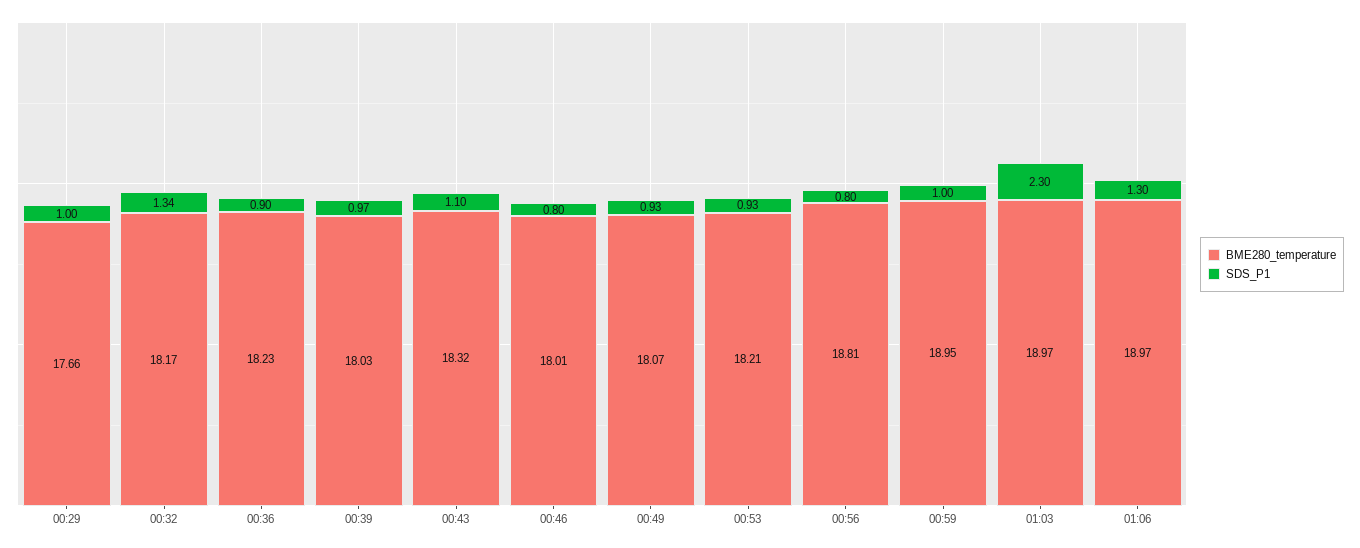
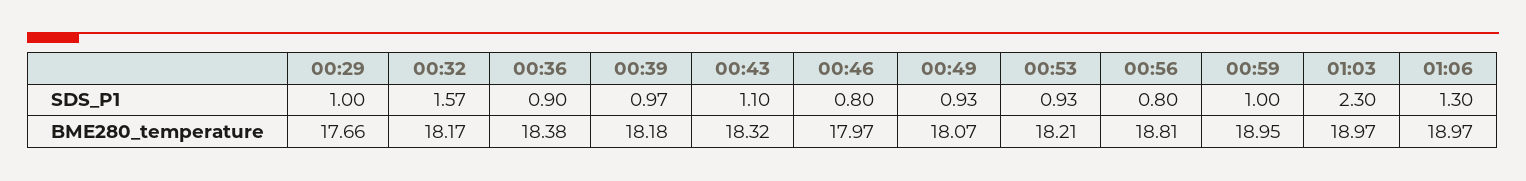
  {
    "BME280_temperature": {
      "00:29": 17.66,
      "00:32": 18.17,
-     "00:36": 18.23,
+     "00:36": 18.38,
-     "00:39": 18.03,
+     "00:39": 18.18,
      "00:43": 18.32,
-     "00:46": 18.01,
+     "00:46": 17.97,
      "00:49": 18.07,
      "00:53": 18.21,
      "00:56": 18.81,
      "00:59": 18.95,
      "01:03": 18.97,
      "01:06": 18.97
    },
    "SDS_P1": {
      "00:29": 1,
-     "00:32": 1.34,
+     "00:32": 1.57,
      "00:36": 0.9,
      "00:39": 0.97,
      "00:43": 1.1,
      "00:46": 0.8,
      "00:49": 0.93,
      "00:53": 0.93,
      "00:56": 0.8,
      "00:59": 1,
      "01:03": 2.3,
      "01:06": 1.3
    }
  }

